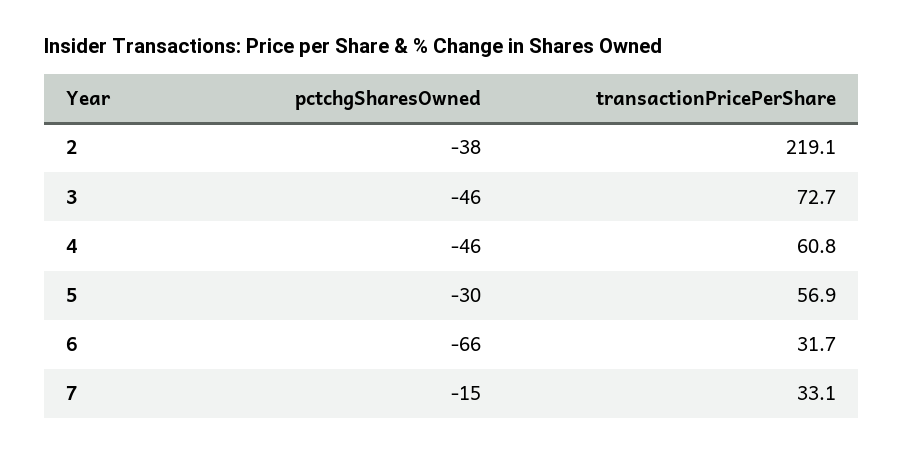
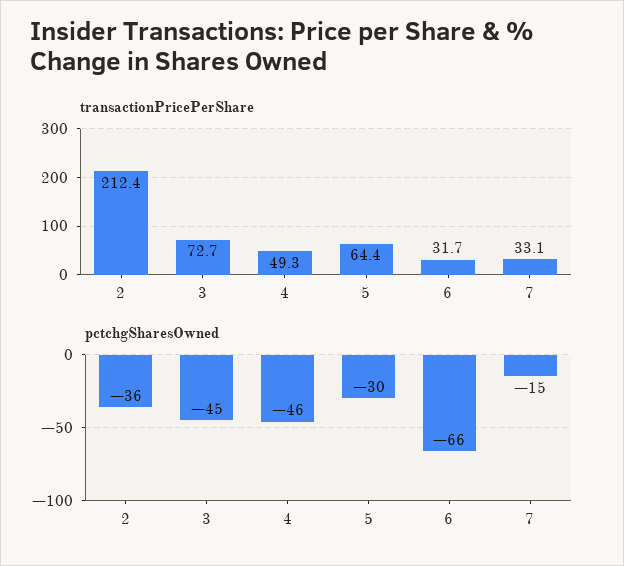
  {
    "pctchgSharesOwned": {
-     "2": -38,
+     "2": -36,
-     "3": -46,
+     "3": -45,
      "4": -46,
      "5": -30,
      "6": -66,
      "7": -15
    },
    "transactionPricePerShare": {
-     "2": 219.1,
+     "2": 212.4,
      "3": 72.7,
-     "4": 60.8,
+     "4": 49.3,
-     "5": 56.9,
+     "5": 64.4,
      "6": 31.7,
      "7": 33.1
    }
  }

